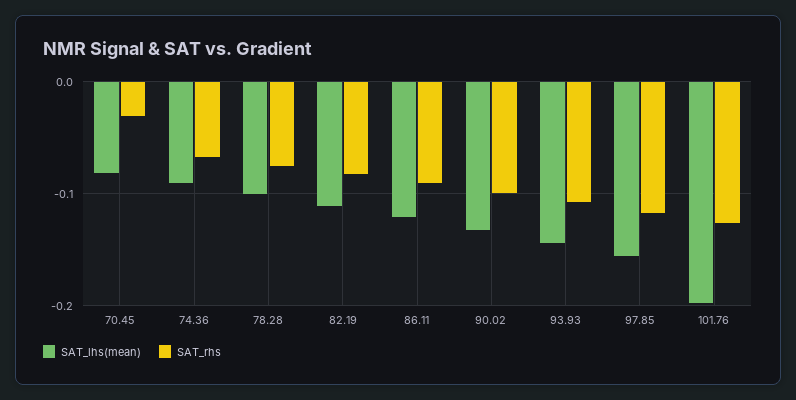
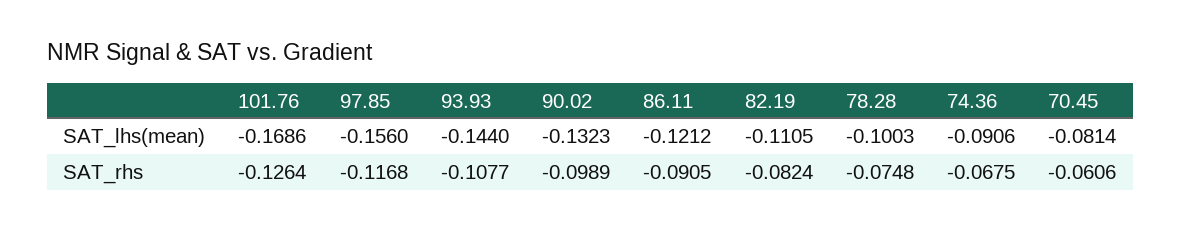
  {
    "SAT_lhs(mean)": {
      "70.45": -0.0814,
      "74.36": -0.0906,
      "78.28": -0.1003,
      "82.19": -0.1105,
      "86.11": -0.1212,
      "90.02": -0.1323,
      "93.93": -0.144,
      "97.85": -0.156,
-     "101.76": -0.2
+     "101.76": -0.1686
    },
    "SAT_rhs": {
-     "70.45": -0.03,
+     "70.45": -0.0606,
      "74.36": -0.0675,
      "78.28": -0.0748,
      "82.19": -0.0824,
      "86.11": -0.0905,
      "90.02": -0.0989,
      "93.93": -0.1077,
      "97.85": -0.1168,
      "101.76": -0.1264
    }
  }

